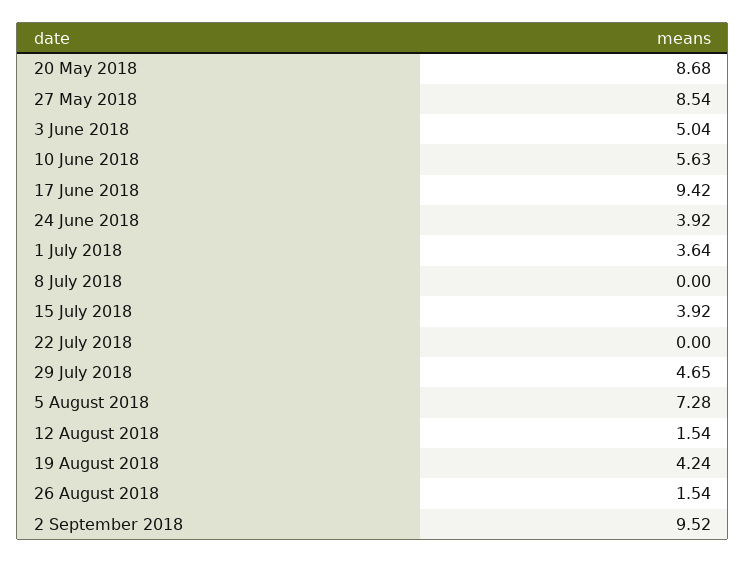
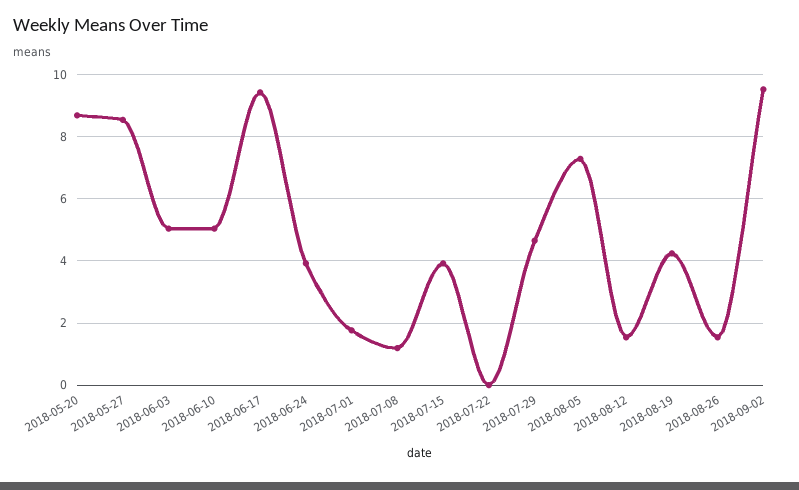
  {
    "20 May 2018": 8.68,
    "27 May 2018": 8.54,
    "3 June 2018": 5.04,
-   "10 June 2018": 5.63,
+   "10 June 2018": 5,
    "17 June 2018": 9.42,
    "24 June 2018": 3.92,
-   "1 July 2018": 3.64,
+   "1 July 2018": 1.8,
-   "8 July 2018": 0,
+   "8 July 2018": 1.2,
    "15 July 2018": 3.92,
    "22 July 2018": 0,
    "29 July 2018": 4.65,
    "5 August 2018": 7.28,
    "12 August 2018": 1.54,
    "19 August 2018": 4.24,
    "26 August 2018": 1.54,
    "2 September 2018": 9.52
  }

